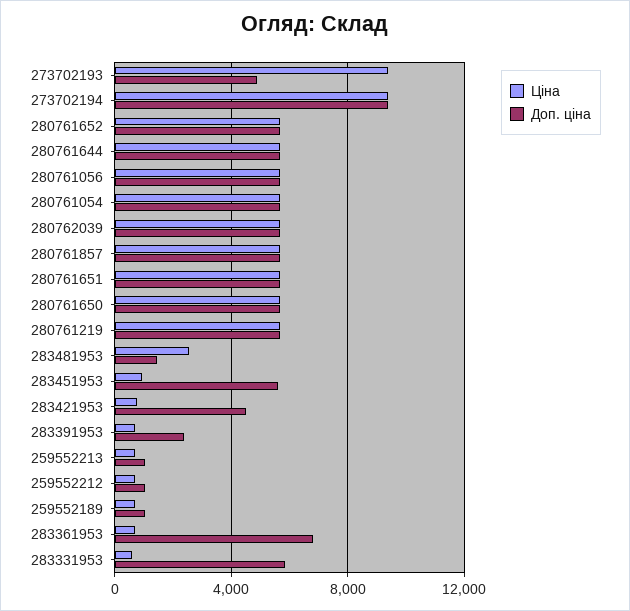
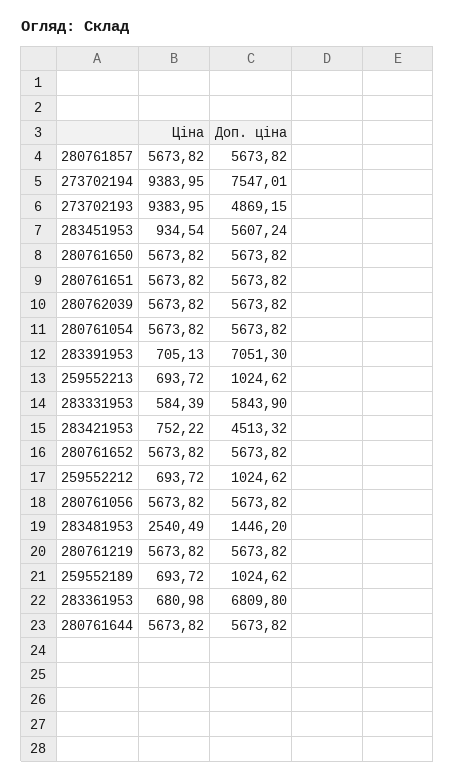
  {
    "Ціна": {
      "273702193": 9383.95,
      "273702194": 9383.95,
      "280761652": 5673.82,
      "280761644": 5673.82,
      "280761056": 5673.82,
      "280761054": 5673.82,
      "280762039": 5673.82,
      "280761857": 5673.82,
      "280761651": 5673.82,
      "280761650": 5673.82,
      "280761219": 5673.82,
      "283481953": 2540.49,
      "283451953": 934.54,
      "283421953": 752.22,
      "283391953": 705.13,
      "259552213": 693.72,
      "259552212": 693.72,
      "259552189": 693.72,
      "283361953": 680.98,
      "283331953": 584.39
    },
    "Доп. ціна": {
      "273702193": 4869.15,
-     "273702194": 9500,
+     "273702194": 7547.01,
      "280761652": 5673.82,
      "280761644": 5673.82,
      "280761056": 5673.82,
      "280761054": 5673.82,
      "280762039": 5673.82,
      "280761857": 5673.82,
      "280761651": 5673.82,
      "280761650": 5673.82,
      "280761219": 5673.82,
      "283481953": 1446.2,
      "283451953": 5607.24,
      "283421953": 4513.32,
-     "283391953": 2500,
+     "283391953": 7051.3,
      "259552213": 1024.62,
      "259552212": 1024.62,
      "259552189": 1024.62,
      "283361953": 6809.8,
      "283331953": 5843.9
    }
  }

